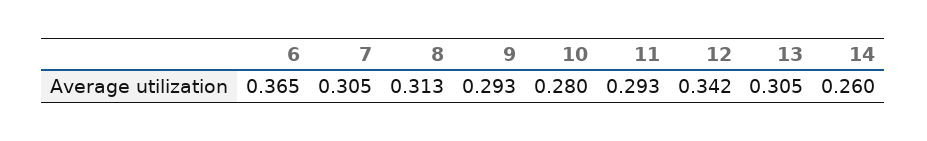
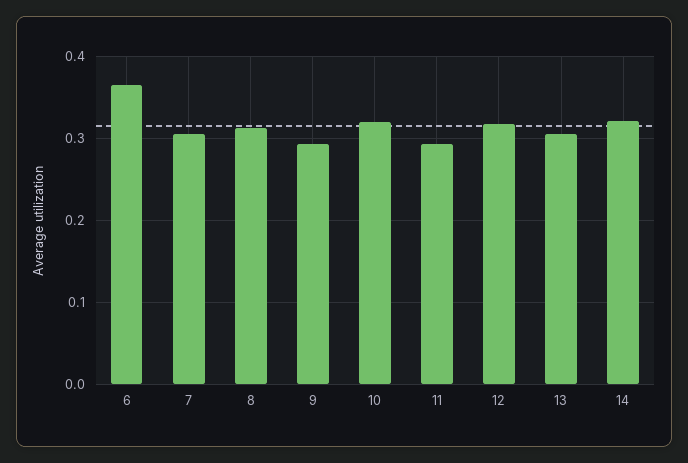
  {
    "6": 0.365,
    "7": 0.305,
    "8": 0.313,
    "9": 0.293,
-   "10": 0.28,
+   "10": 0.32,
    "11": 0.293,
-   "12": 0.342,
+   "12": 0.32,
    "13": 0.305,
-   "14": 0.26
+   "14": 0.32
  }

